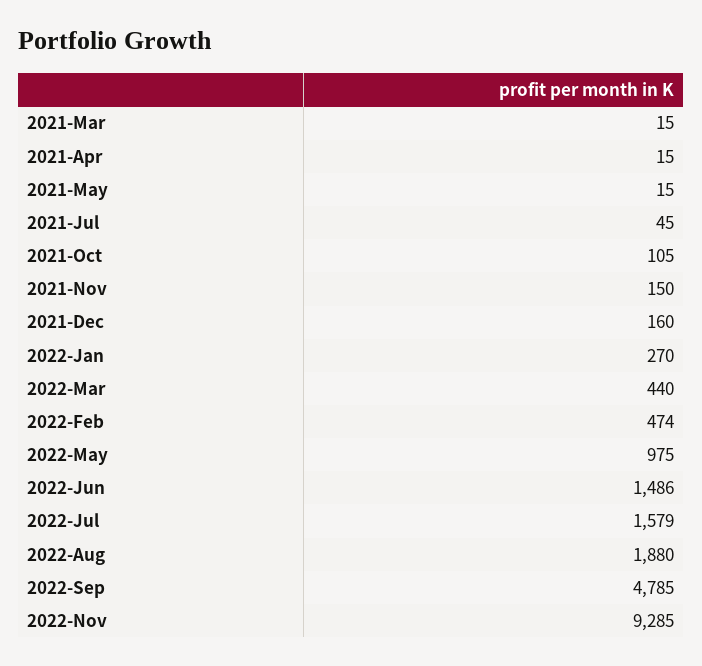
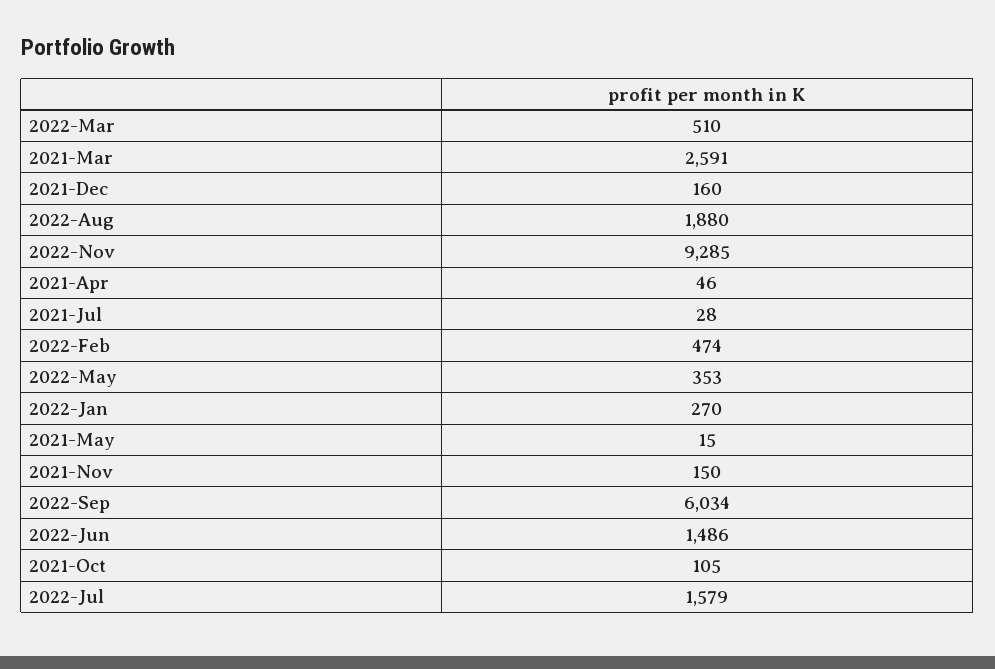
  {
-   "2021-Mar": 15,
+   "2021-Mar": 2591,
-   "2021-Apr": 15,
+   "2021-Apr": 46,
    "2021-May": 15,
-   "2021-Jul": 45,
+   "2021-Jul": 28,
    "2021-Oct": 105,
    "2021-Nov": 150,
    "2021-Dec": 160,
    "2022-Jan": 270,
-   "2022-Mar": 440,
+   "2022-Mar": 510,
    "2022-Feb": 474,
-   "2022-May": 975,
+   "2022-May": 353,
    "2022-Jun": 1486,
    "2022-Jul": 1579,
    "2022-Aug": 1880,
-   "2022-Sep": 4785,
+   "2022-Sep": 6034,
    "2022-Nov": 9285
  }

